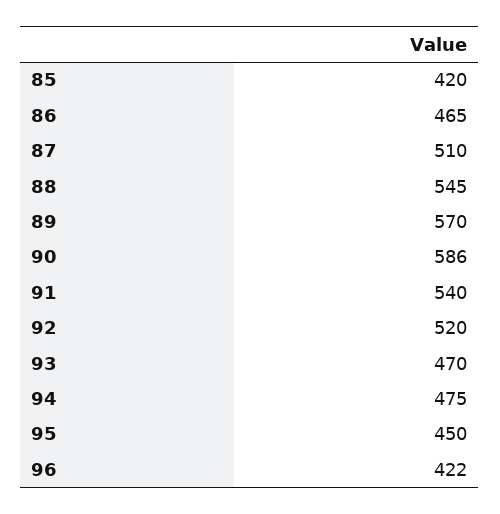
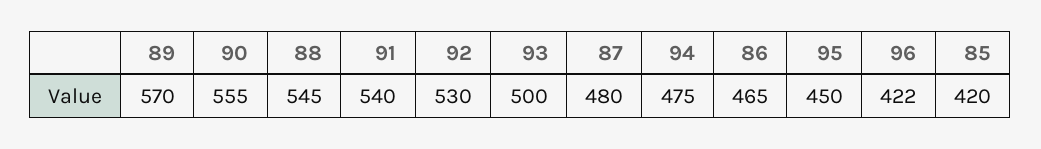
  {
    "85": 420,
    "86": 465,
-   "87": 510,
+   "87": 480,
    "88": 545,
    "89": 570,
-   "90": 586,
+   "90": 555,
    "91": 540,
-   "92": 520,
+   "92": 530,
-   "93": 470,
+   "93": 500,
    "94": 475,
    "95": 450,
    "96": 422
  }

